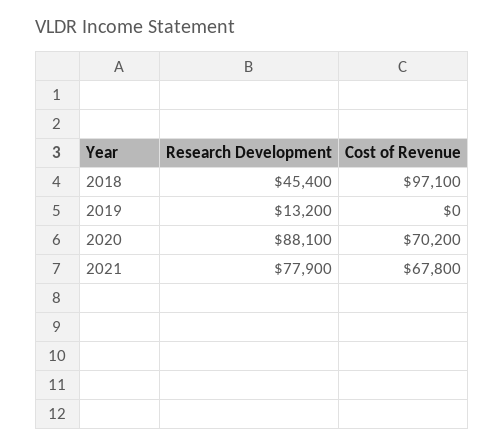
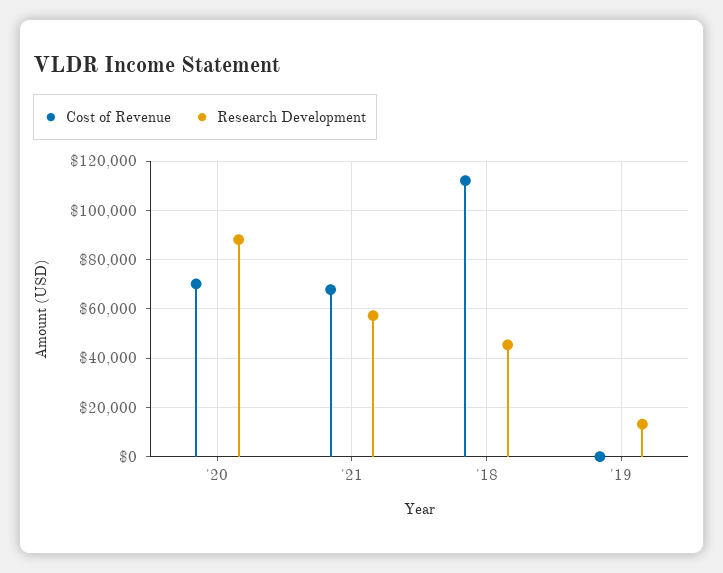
  {
    "Research Development": {
      "2018": 45400,
      "2019": 13200,
      "2020": 88100,
-     "2021": 77900
+     "2021": 57500
    },
    "Cost of Revenue": {
-     "2018": 97100,
+     "2018": 112500,
      "2019": 0,
      "2020": 70200,
      "2021": 67800
    }
  }

